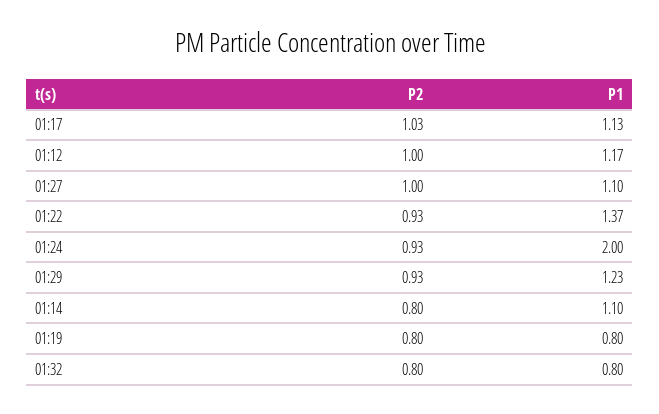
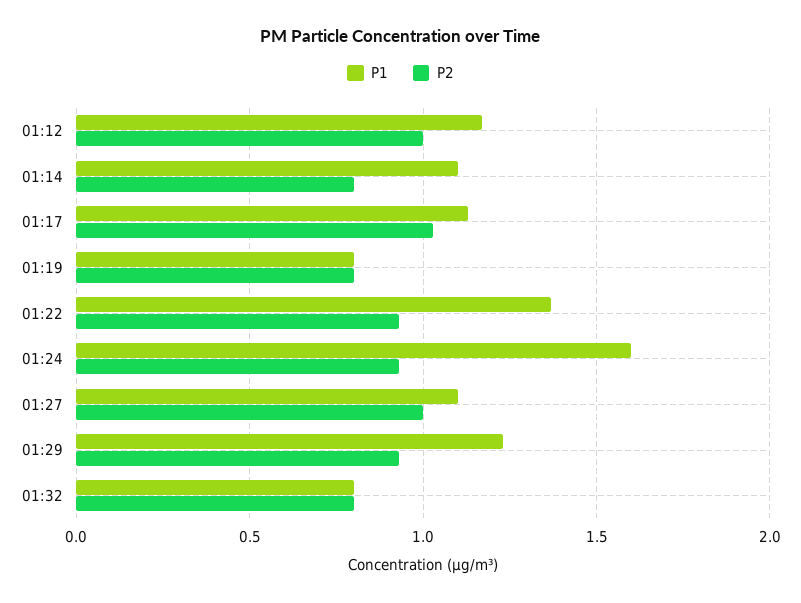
  {
    "P2": {
      "01:17": 1.03,
      "01:12": 1,
      "01:27": 1,
      "01:22": 0.93,
      "01:24": 0.93,
      "01:29": 0.93,
      "01:14": 0.8,
      "01:19": 0.8,
      "01:32": 0.8
    },
    "P1": {
      "01:17": 1.13,
      "01:12": 1.17,
      "01:27": 1.1,
      "01:22": 1.37,
-     "01:24": 2,
+     "01:24": 1.6,
      "01:29": 1.23,
      "01:14": 1.1,
      "01:19": 0.8,
      "01:32": 0.8
    }
  }

